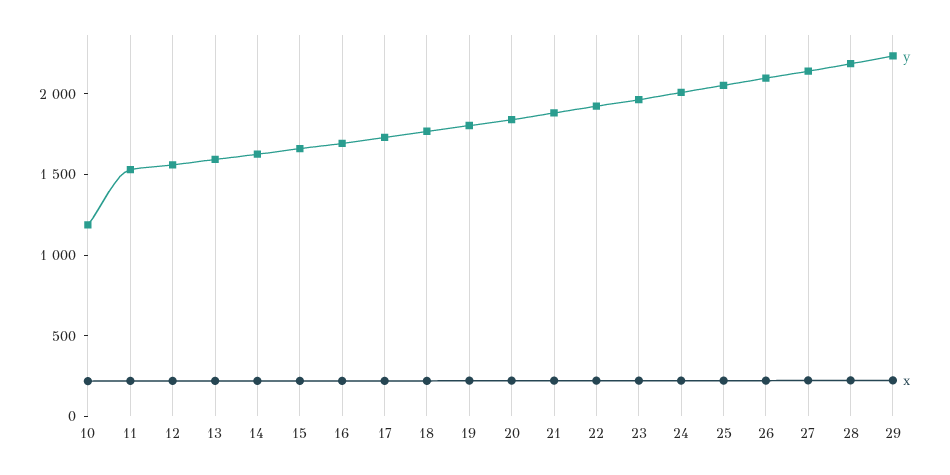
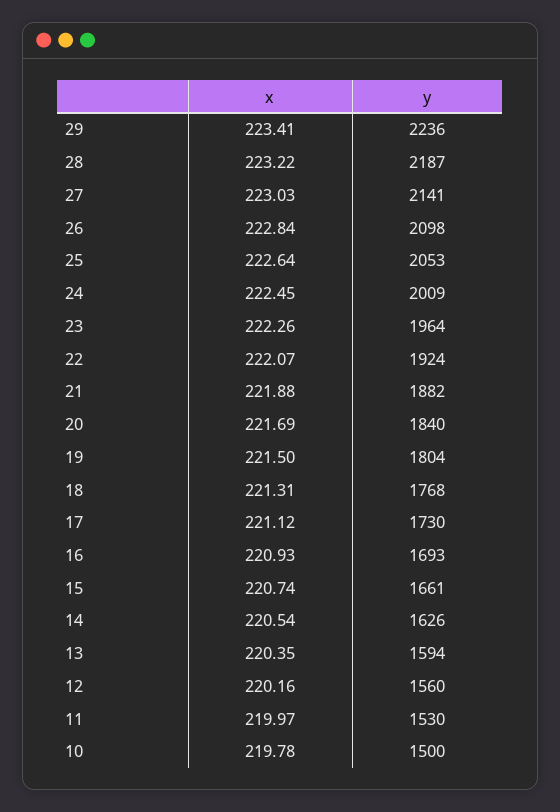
  {
    "y": {
-     "10": 1200,
+     "10": 1500,
      "11": 1530,
      "12": 1560,
      "13": 1594,
      "14": 1626,
      "15": 1661,
      "16": 1693,
      "17": 1730,
      "18": 1768,
      "19": 1804,
      "20": 1840,
      "21": 1882,
      "22": 1924,
      "23": 1964,
      "24": 2009,
      "25": 2053,
      "26": 2098,
      "27": 2141,
      "28": 2187,
      "29": 2236
    },
    "x": {
      "10": 219.78,
      "11": 219.97,
      "12": 220.16,
      "13": 220.35,
      "14": 220.54,
      "15": 220.74,
      "16": 220.93,
      "17": 221.12,
      "18": 221.31,
      "19": 221.5,
      "20": 221.69,
      "21": 221.88,
      "22": 222.07,
      "23": 222.26,
      "24": 222.45,
      "25": 222.64,
      "26": 222.84,
      "27": 223.03,
      "28": 223.22,
      "29": 223.41
    }
  }

